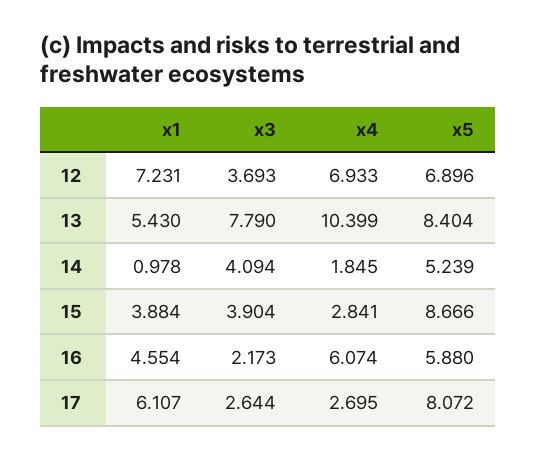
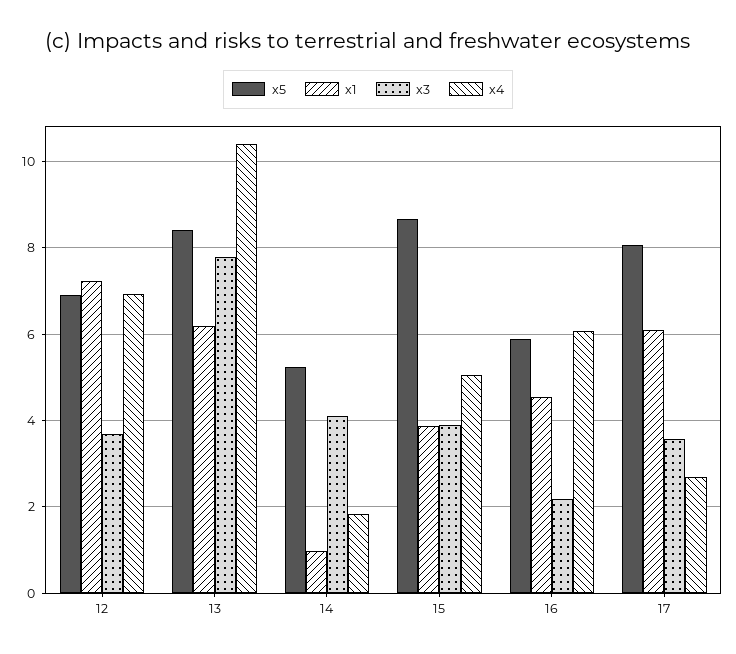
  {
    "x1": {
      "12": 7.231,
-     "13": 5.43,
+     "13": 6.2,
      "14": 0.978,
      "15": 3.884,
      "16": 4.554,
      "17": 6.107
    },
    "x3": {
      "12": 3.693,
      "13": 7.79,
      "14": 4.094,
      "15": 3.904,
      "16": 2.173,
-     "17": 2.644
+     "17": 3.6
    },
    "x4": {
      "12": 6.933,
      "13": 10.399,
      "14": 1.845,
-     "15": 2.841,
+     "15": 5,
      "16": 6.074,
      "17": 2.695
    },
    "x5": {
      "12": 6.896,
      "13": 8.404,
      "14": 5.239,
      "15": 8.666,
      "16": 5.88,
      "17": 8.072
    }
  }

